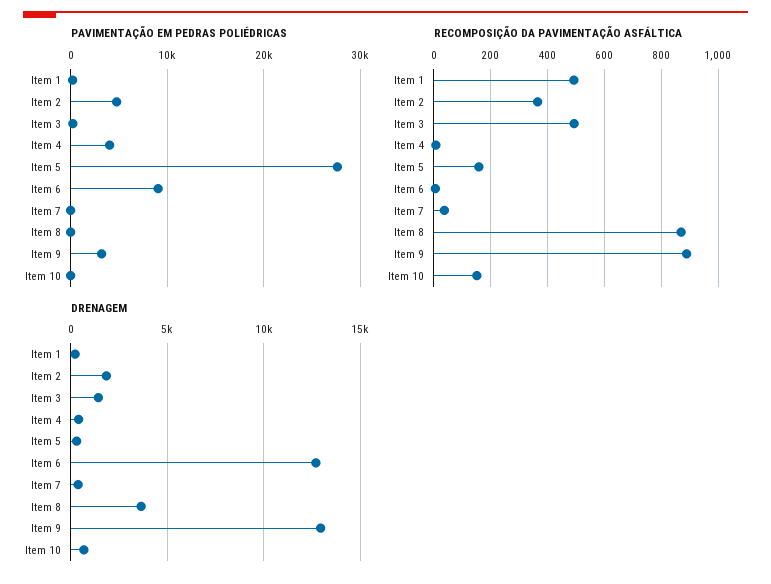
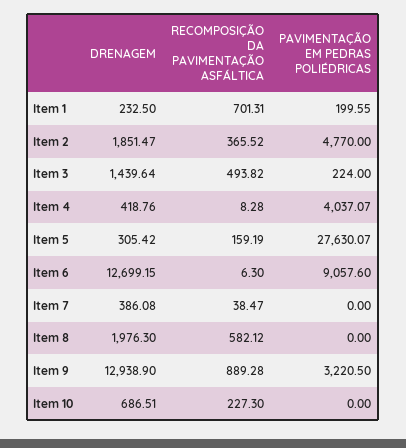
  {
    "PAVIMENTAÇÃO EM PEDRAS POLIÉDRICAS": {
      "Item 1": 199.55,
      "Item 2": 4770,
      "Item 3": 224,
      "Item 4": 4037.07,
      "Item 5": 27630.07,
      "Item 6": 9057.6,
      "Item 7": 0,
      "Item 8": 0,
      "Item 9": 3220.5,
      "Item 10": 0
    },
    "RECOMPOSIÇÃO DA PAVIMENTAÇÃO ASFÁLTICA": {
-     "Item 1": 500,
+     "Item 1": 701.31,
      "Item 2": 365.52,
      "Item 3": 493.82,
      "Item 4": 8.28,
      "Item 5": 159.19,
      "Item 6": 6.3,
      "Item 7": 38.47,
-     "Item 8": 875,
+     "Item 8": 582.12,
      "Item 9": 889.28,
-     "Item 10": 150
+     "Item 10": 227.3
    },
    "DRENAGEM": {
      "Item 1": 232.5,
      "Item 2": 1851.47,
      "Item 3": 1439.64,
      "Item 4": 418.76,
      "Item 5": 305.42,
      "Item 6": 12699.15,
      "Item 7": 386.08,
-     "Item 8": 3500,
+     "Item 8": 1976.3,
      "Item 9": 12938.9,
      "Item 10": 686.51
    }
  }

